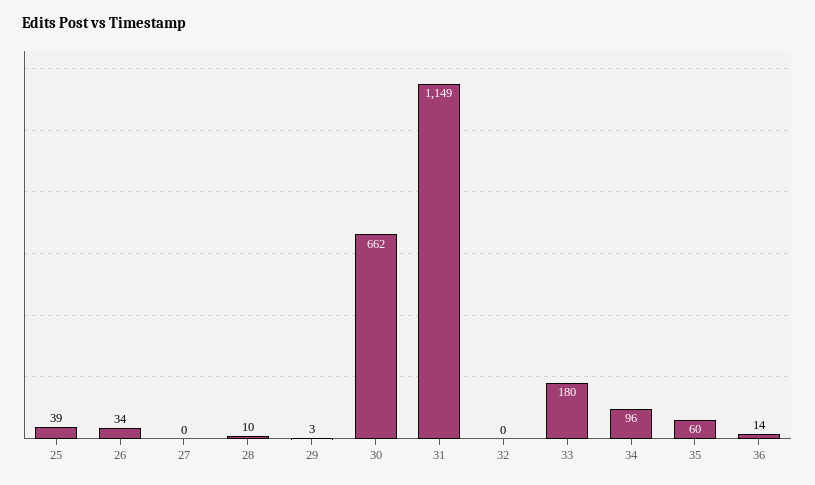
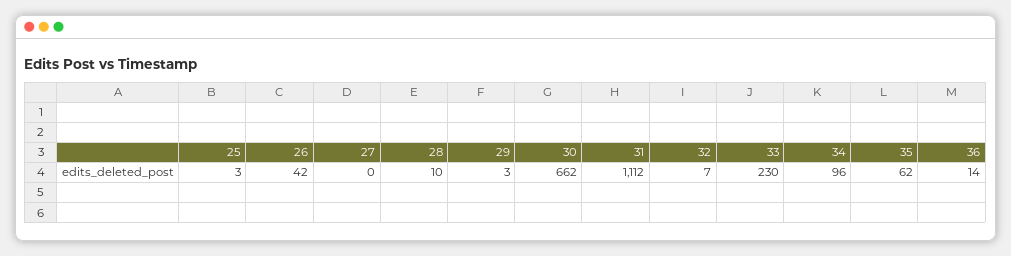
  {
-   "25": 39,
+   "25": 3,
-   "26": 34,
+   "26": 42,
    "27": 0,
    "28": 10,
    "29": 3,
    "30": 662,
-   "31": 1149,
+   "31": 1112,
-   "32": 0,
+   "32": 7,
-   "33": 180,
+   "33": 230,
    "34": 96,
-   "35": 60,
+   "35": 62,
    "36": 14
  }

